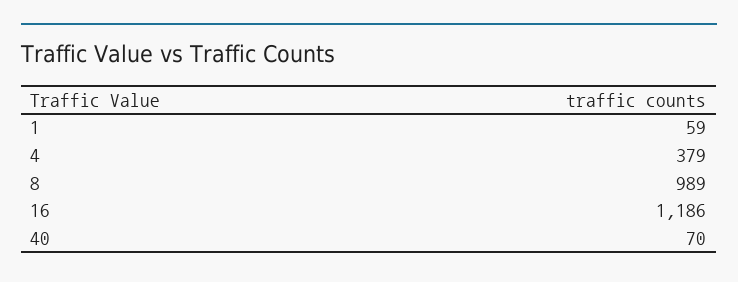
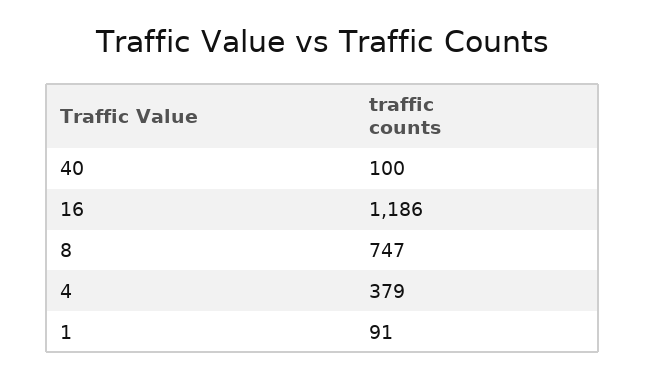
  {
-   "1": 59,
+   "1": 91,
    "4": 379,
-   "8": 989,
+   "8": 747,
    "16": 1186,
-   "40": 70
+   "40": 100
  }

